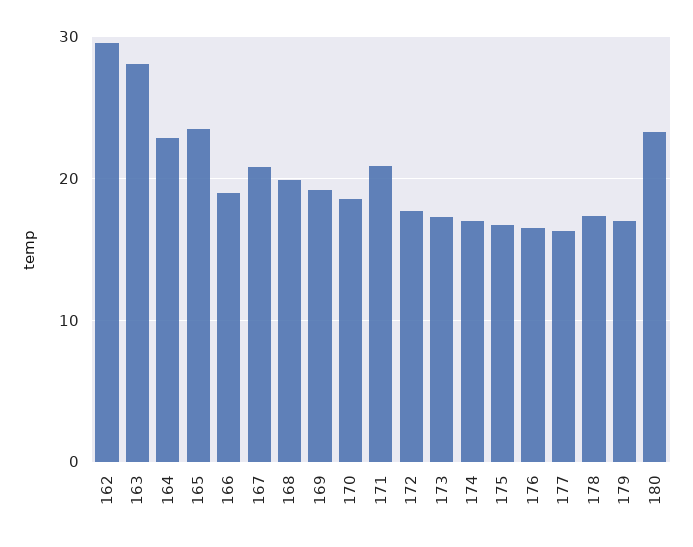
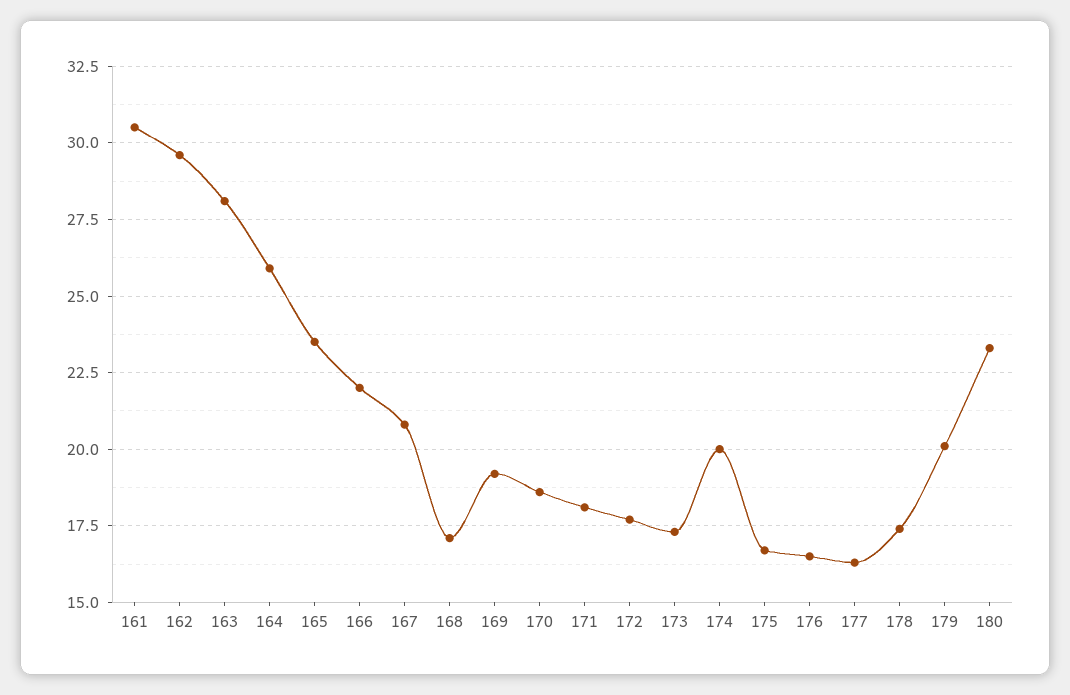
  {
    "162": 29.5,
    "163": 28,
-   "164": 23,
+   "164": 26,
    "165": 23.5,
-   "166": 19,
+   "166": 22,
    "167": 21,
-   "168": 20,
+   "168": 17,
    "169": 19,
    "170": 18.5,
-   "171": 21,
+   "171": 18,
    "172": 17.5,
    "173": 17.5,
-   "174": 17,
+   "174": 20,
    "175": 16.5,
    "176": 16.5,
    "177": 16.5,
    "178": 17.5,
-   "179": 17,
+   "179": 20,
-   "180": 23.5
+   "180": 23.5,
+   "161": 30.5
  }

